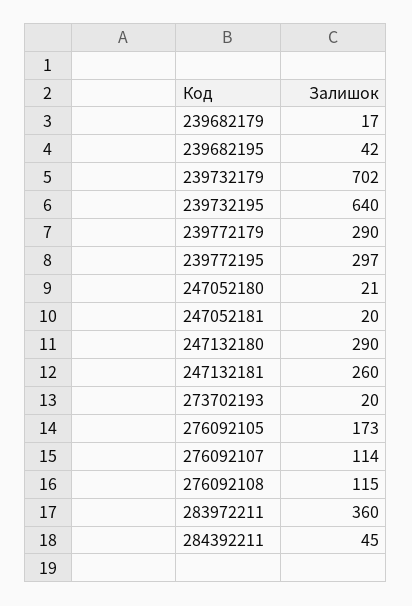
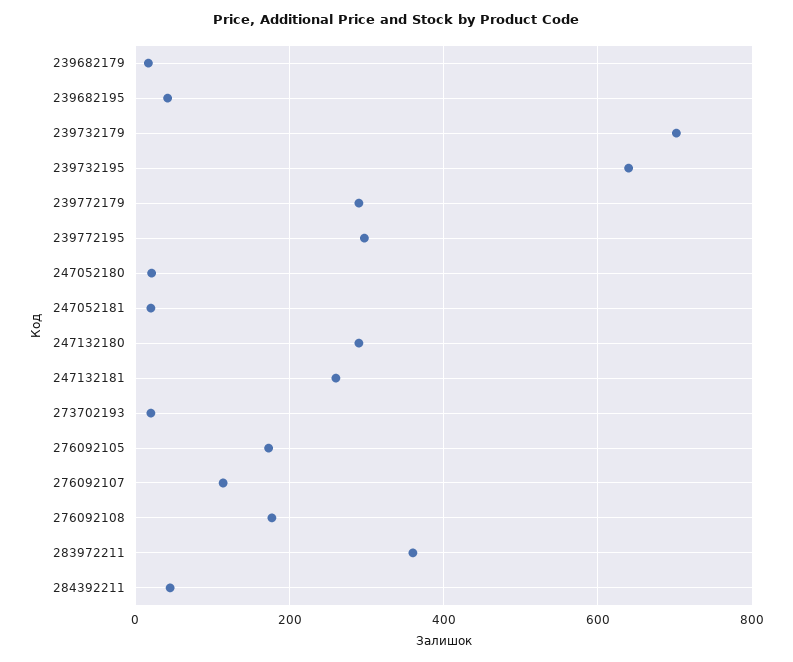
  {
    "239682179": 17,
    "239682195": 42,
    "239732179": 702,
    "239732195": 640,
    "239772179": 290,
    "239772195": 297,
    "247052180": 21,
    "247052181": 20,
    "247132180": 290,
    "247132181": 260,
    "273702193": 20,
    "276092105": 173,
    "276092107": 114,
-   "276092108": 115,
+   "276092108": 180,
    "283972211": 360,
    "284392211": 45
  }

